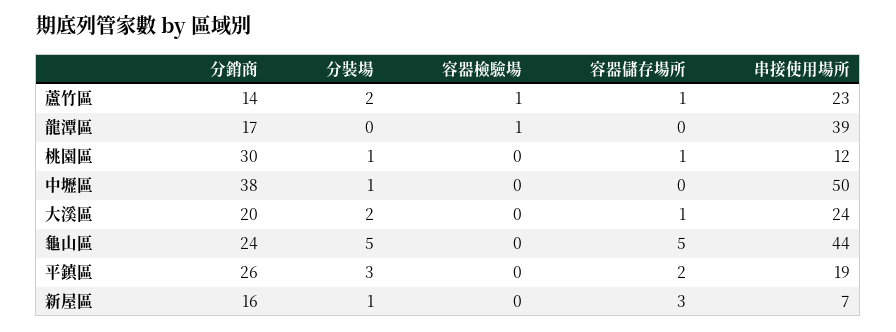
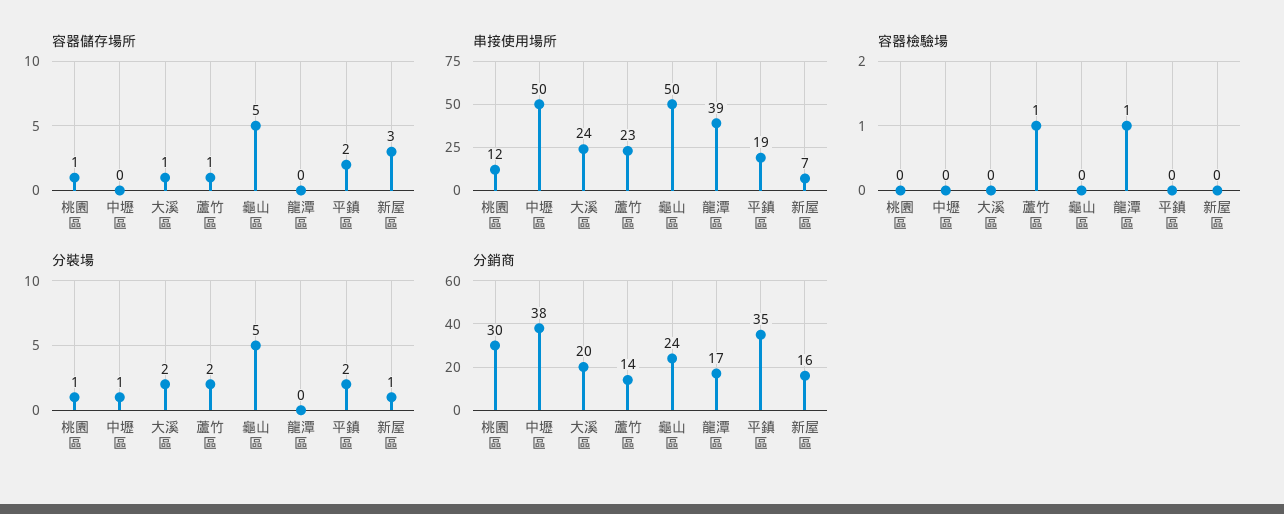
  {
    "分銷商": {
      "蘆竹區": 14,
      "龍潭區": 17,
      "桃園區": 30,
      "中壢區": 38,
      "大溪區": 20,
      "龜山區": 24,
-     "平鎮區": 26,
+     "平鎮區": 35,
      "新屋區": 16
    },
    "分裝場": {
      "蘆竹區": 2,
      "龍潭區": 0,
      "桃園區": 1,
      "中壢區": 1,
      "大溪區": 2,
      "龜山區": 5,
-     "平鎮區": 3,
+     "平鎮區": 2,
      "新屋區": 1
    },
    "容器檢驗場": {
      "蘆竹區": 1,
      "龍潭區": 1,
      "桃園區": 0,
      "中壢區": 0,
      "大溪區": 0,
      "龜山區": 0,
      "平鎮區": 0,
      "新屋區": 0
    },
    "容器儲存場所": {
      "蘆竹區": 1,
      "龍潭區": 0,
      "桃園區": 1,
      "中壢區": 0,
      "大溪區": 1,
      "龜山區": 5,
      "平鎮區": 2,
      "新屋區": 3
    },
    "串接使用場所": {
      "蘆竹區": 23,
      "龍潭區": 39,
      "桃園區": 12,
      "中壢區": 50,
      "大溪區": 24,
-     "龜山區": 44,
+     "龜山區": 50,
      "平鎮區": 19,
      "新屋區": 7
    }
  }

